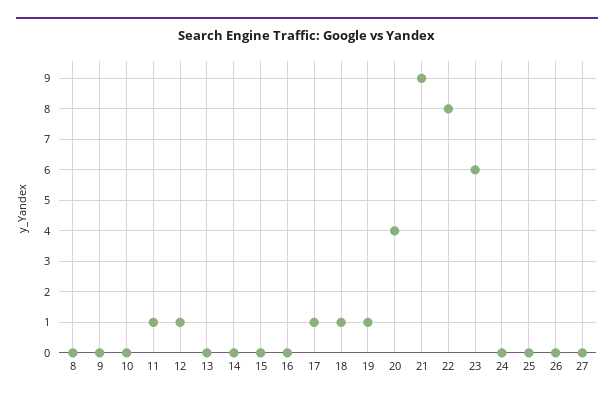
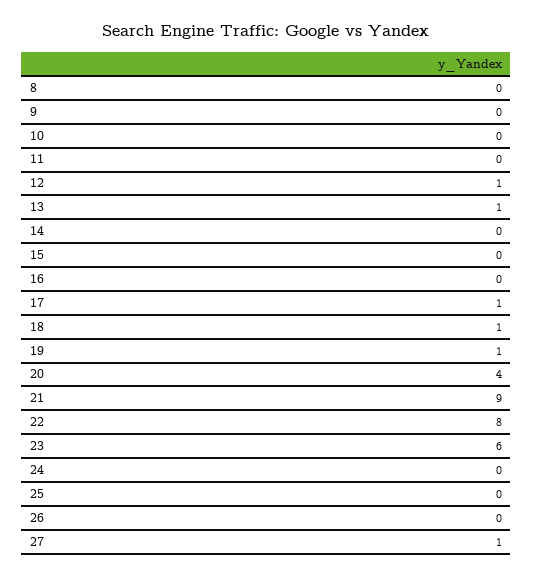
  {
    "8": 0,
    "9": 0,
    "10": 0,
-   "11": 1,
+   "11": 0,
    "12": 1,
-   "13": 0,
+   "13": 1,
    "14": 0,
    "15": 0,
    "16": 0,
    "17": 1,
    "18": 1,
    "19": 1,
    "20": 4,
    "21": 9,
    "22": 8,
    "23": 6,
    "24": 0,
    "25": 0,
    "26": 0,
-   "27": 0
+   "27": 1
  }

